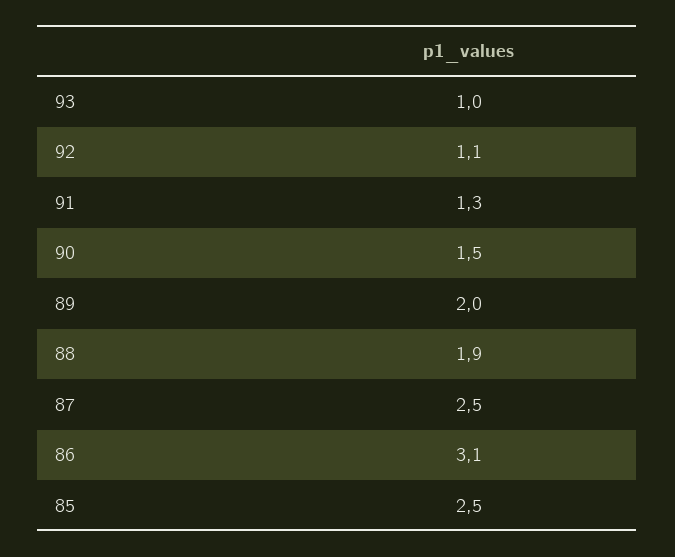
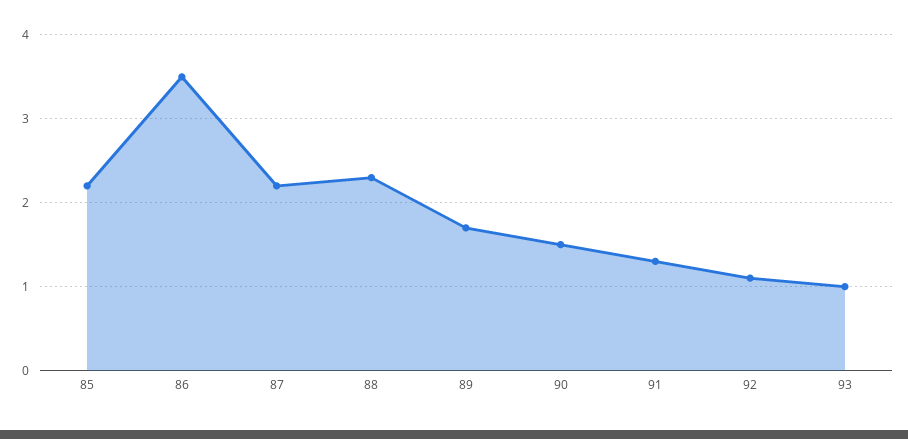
  {
    "93": 1,
    "92": 1.1,
    "91": 1.3,
    "90": 1.5,
-   "89": 2,
+   "89": 1.7,
-   "88": 1.9,
+   "88": 2.3,
-   "87": 2.5,
+   "87": 2.2,
-   "86": 3.1,
+   "86": 3.5,
-   "85": 2.5
+   "85": 2.2
  }

